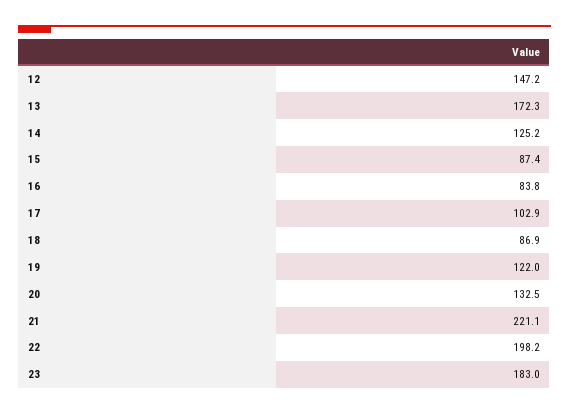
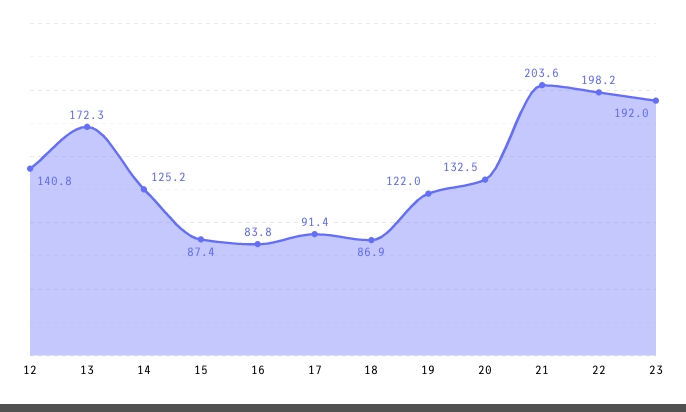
  {
-   "12": 147.2,
+   "12": 140.8,
    "13": 172.3,
    "14": 125.2,
    "15": 87.4,
    "16": 83.8,
-   "17": 102.9,
+   "17": 91.4,
    "18": 86.9,
    "19": 122,
    "20": 132.5,
-   "21": 221.1,
+   "21": 203.6,
    "22": 198.2,
-   "23": 183
+   "23": 192
  }

